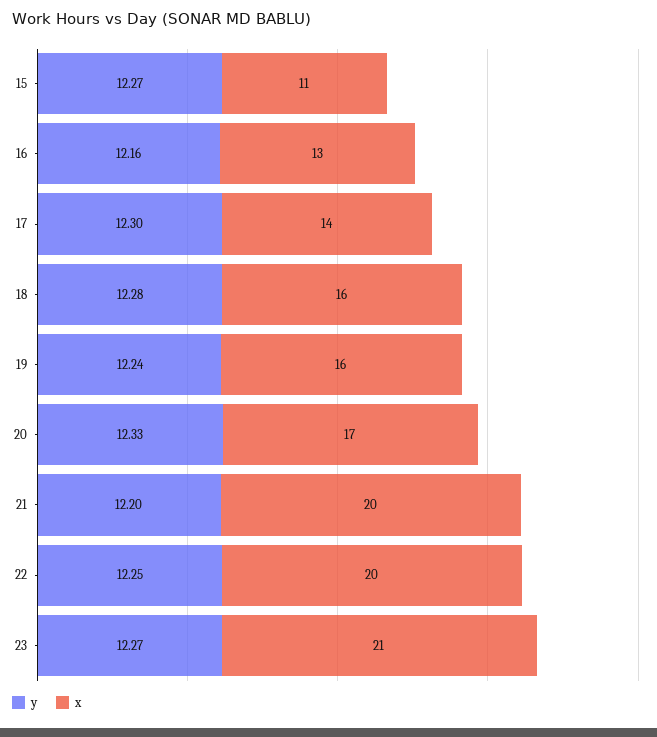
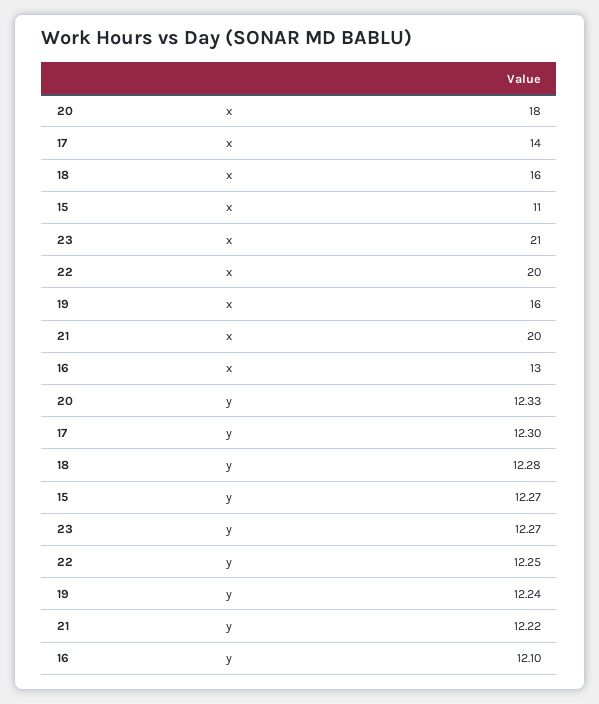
  {
    "y": {
      "15": 12.27,
-     "16": 12.16,
+     "16": 12.1,
      "17": 12.3,
      "18": 12.28,
      "19": 12.24,
      "20": 12.33,
-     "21": 12.2,
+     "21": 12.22,
      "22": 12.25,
      "23": 12.27
    },
    "x": {
      "15": 11,
      "16": 13,
      "17": 14,
      "18": 16,
      "19": 16,
-     "20": 17,
+     "20": 18,
      "21": 20,
      "22": 20,
      "23": 21
    }
  }

